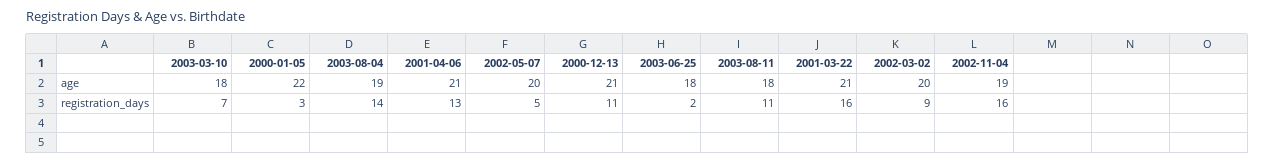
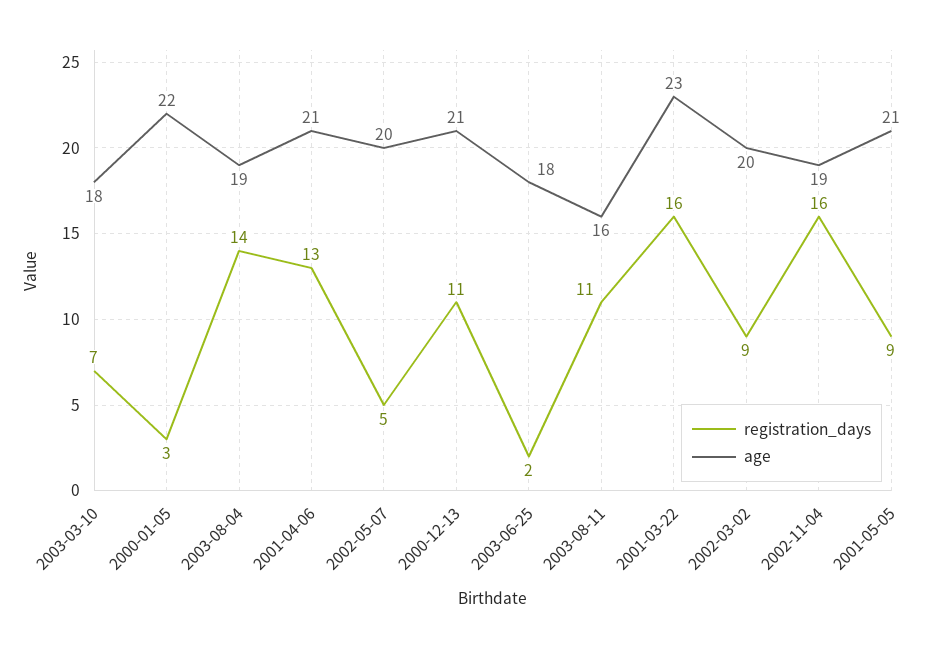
  {
    "age": {
      "2003-03-10": 18,
      "2000-01-05": 22,
      "2003-08-04": 19,
      "2001-04-06": 21,
      "2002-05-07": 20,
      "2000-12-13": 21,
      "2003-06-25": 18,
-     "2003-08-11": 18,
+     "2003-08-11": 16,
-     "2001-03-22": 21,
+     "2001-03-22": 23,
      "2002-03-02": 20,
-     "2002-11-04": 19
+     "2002-11-04": 19,
+     "2001-05-05": 21
    },
    "registration_days": {
      "2003-03-10": 7,
      "2000-01-05": 3,
      "2003-08-04": 14,
      "2001-04-06": 13,
      "2002-05-07": 5,
      "2000-12-13": 11,
      "2003-06-25": 2,
      "2003-08-11": 11,
      "2001-03-22": 16,
      "2002-03-02": 9,
-     "2002-11-04": 16
+     "2002-11-04": 16,
+     "2001-05-05": 9
    }
  }

